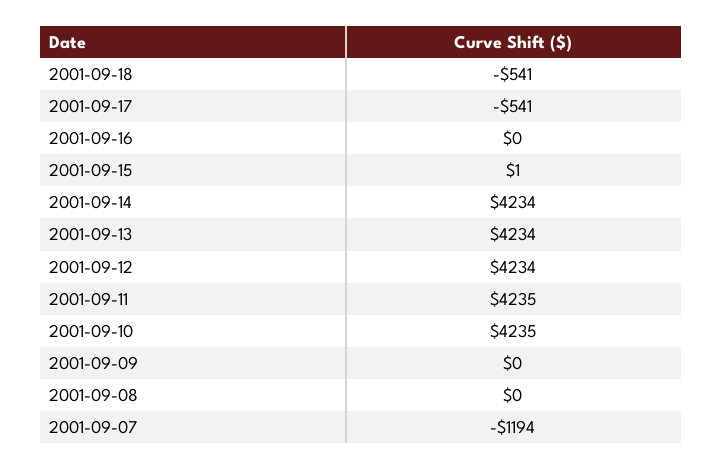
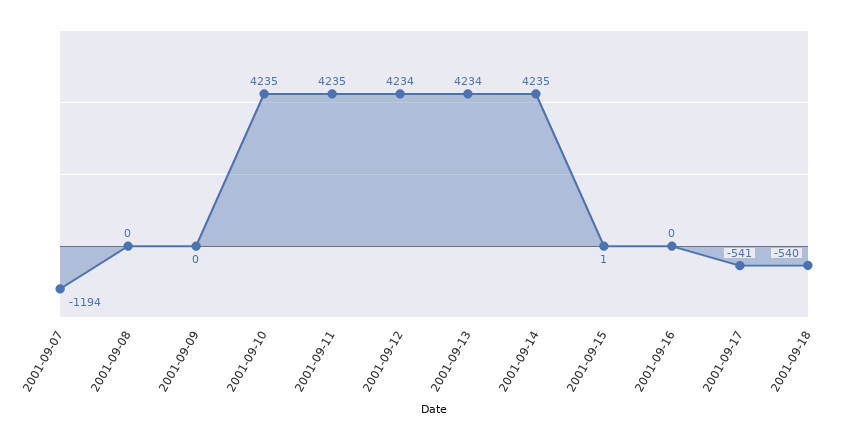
  {
-   "2001-09-18": -541,
+   "2001-09-18": -540,
    "2001-09-17": -541,
    "2001-09-16": 0,
    "2001-09-15": 1,
-   "2001-09-14": 4234,
+   "2001-09-14": 4235,
    "2001-09-13": 4234,
    "2001-09-12": 4234,
    "2001-09-11": 4235,
    "2001-09-10": 4235,
    "2001-09-09": 0,
    "2001-09-08": 0,
    "2001-09-07": -1194
  }

